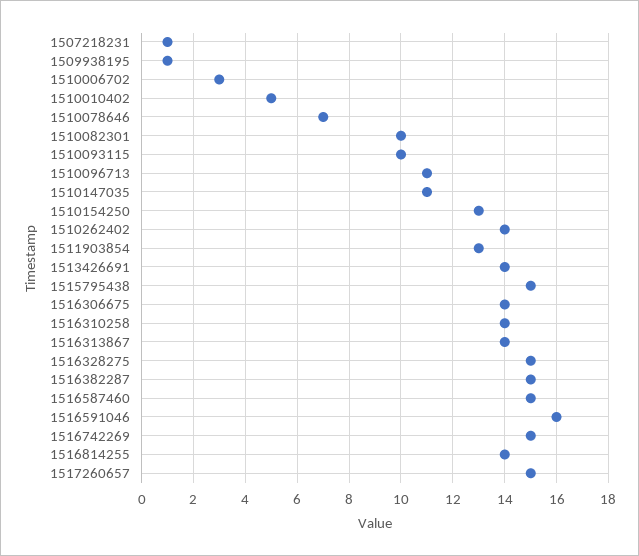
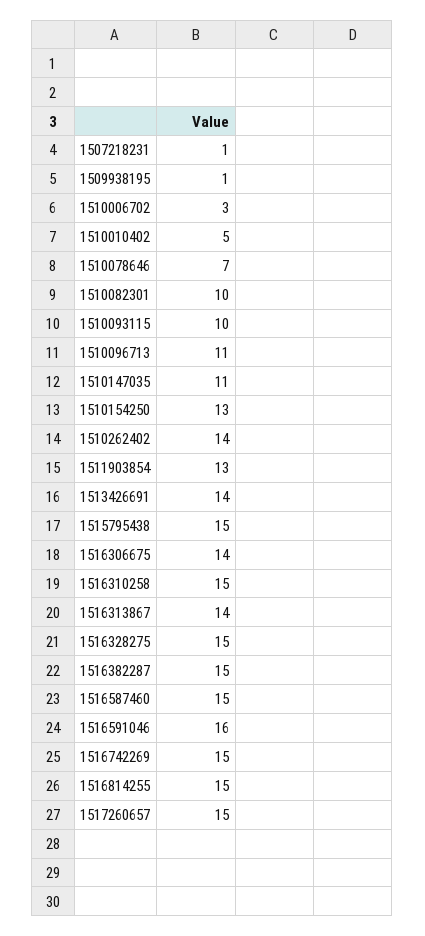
  {
    "1507218231": 1,
    "1509938195": 1,
    "1510006702": 3,
    "1510010402": 5,
    "1510078646": 7,
    "1510082301": 10,
    "1510093115": 10,
    "1510096713": 11,
    "1510147035": 11,
    "1510154250": 13,
    "1510262402": 14,
    "1511903854": 13,
    "1513426691": 14,
    "1515795438": 15,
    "1516306675": 14,
-   "1516310258": 14,
+   "1516310258": 15,
    "1516313867": 14,
    "1516328275": 15,
    "1516382287": 15,
    "1516587460": 15,
    "1516591046": 16,
    "1516742269": 15,
-   "1516814255": 14,
+   "1516814255": 15,
    "1517260657": 15
  }

